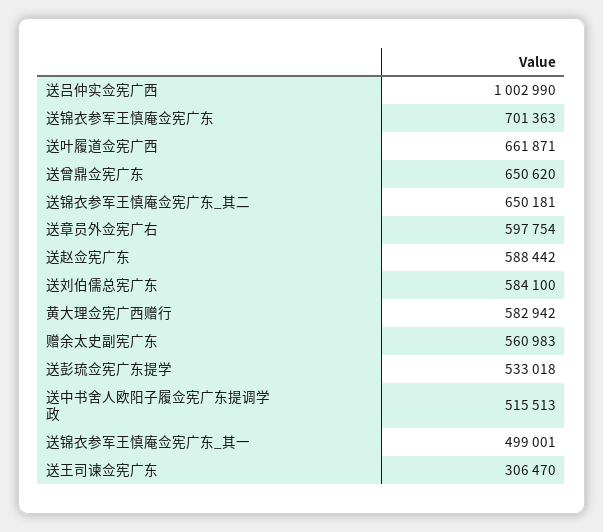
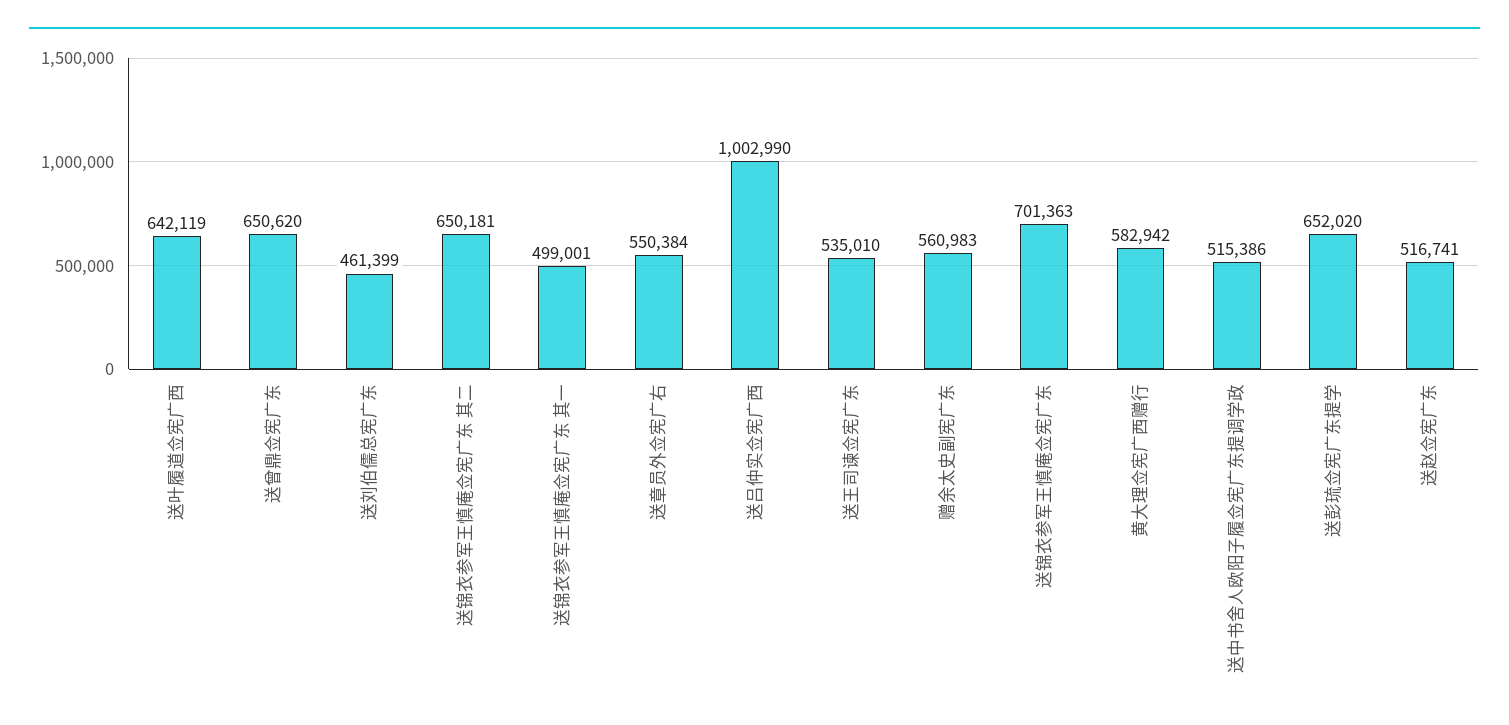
  {
    "送吕仲实佥宪广西": 1002990,
    "送锦衣参军王慎庵佥宪广东": 701363,
-   "送叶履道佥宪广西": 661871,
+   "送叶履道佥宪广西": 642119,
    "送曾鼎佥宪广东": 650620,
    "送锦衣参军王慎庵佥宪广东_其二": 650181,
-   "送章员外佥宪广右": 597754,
+   "送章员外佥宪广右": 550384,
-   "送赵佥宪广东": 588442,
+   "送赵佥宪广东": 516741,
-   "送刘伯儒总宪广东": 584100,
+   "送刘伯儒总宪广东": 461399,
    "黄大理佥宪广西赠行": 582942,
    "赠余太史副宪广东": 560983,
-   "送彭琉佥宪广东提学": 533018,
+   "送彭琉佥宪广东提学": 652020,
-   "送中书舍人欧阳子履佥宪广东提调学政": 515513,
+   "送中书舍人欧阳子履佥宪广东提调学政": 515386,
    "送锦衣参军王慎庵佥宪广东_其一": 499001,
-   "送王司谏佥宪广东": 306470
+   "送王司谏佥宪广东": 535010
  }

